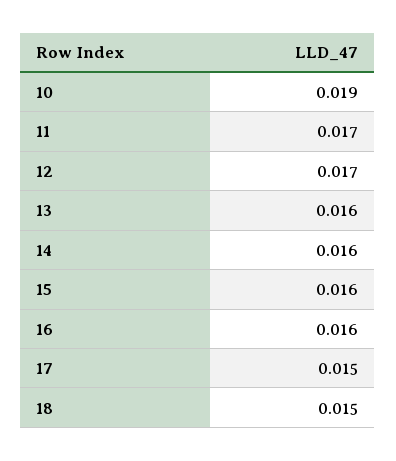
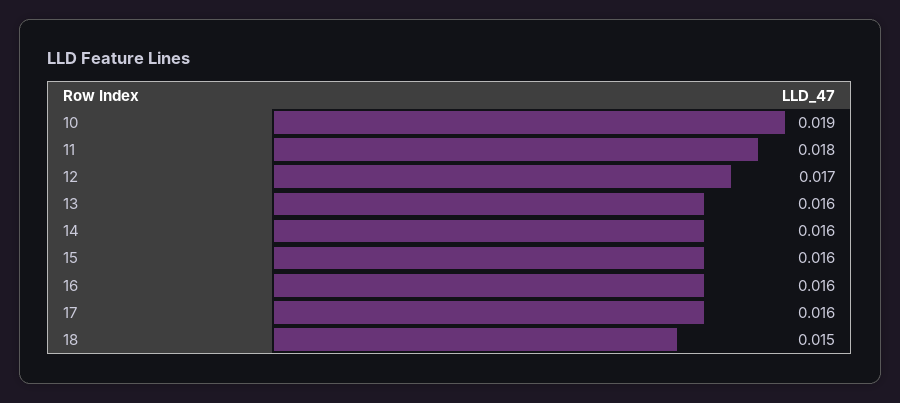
  {
    "10": 0.019,
-   "11": 0.017,
+   "11": 0.018,
    "12": 0.017,
    "13": 0.016,
    "14": 0.016,
    "15": 0.016,
    "16": 0.016,
-   "17": 0.015,
+   "17": 0.016,
    "18": 0.015
  }

